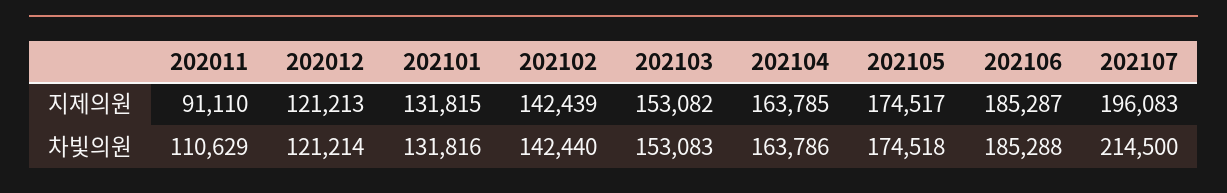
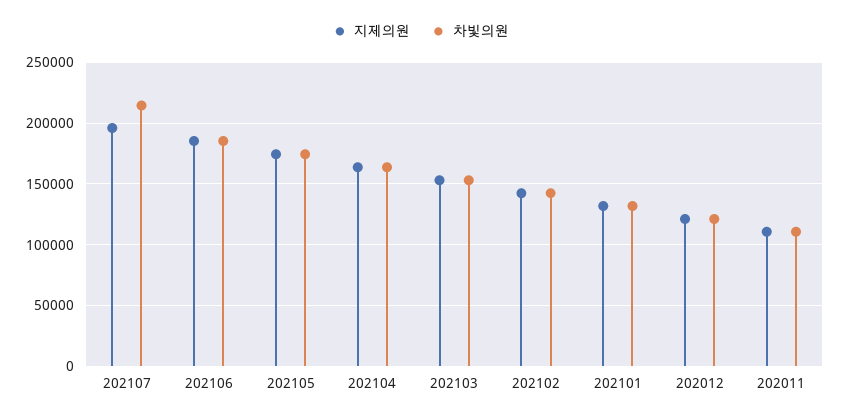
  {
    "지제의원": {
-     "202011": 91110,
+     "202011": 110000,
      "202012": 121213,
      "202101": 131815,
      "202102": 142439,
      "202103": 153082,
      "202104": 163785,
      "202105": 174517,
      "202106": 185287,
      "202107": 196083
    },
    "차빛의원": {
      "202011": 110629,
      "202012": 121214,
      "202101": 131816,
      "202102": 142440,
      "202103": 153083,
      "202104": 163786,
      "202105": 174518,
      "202106": 185288,
      "202107": 214500
    }
  }

